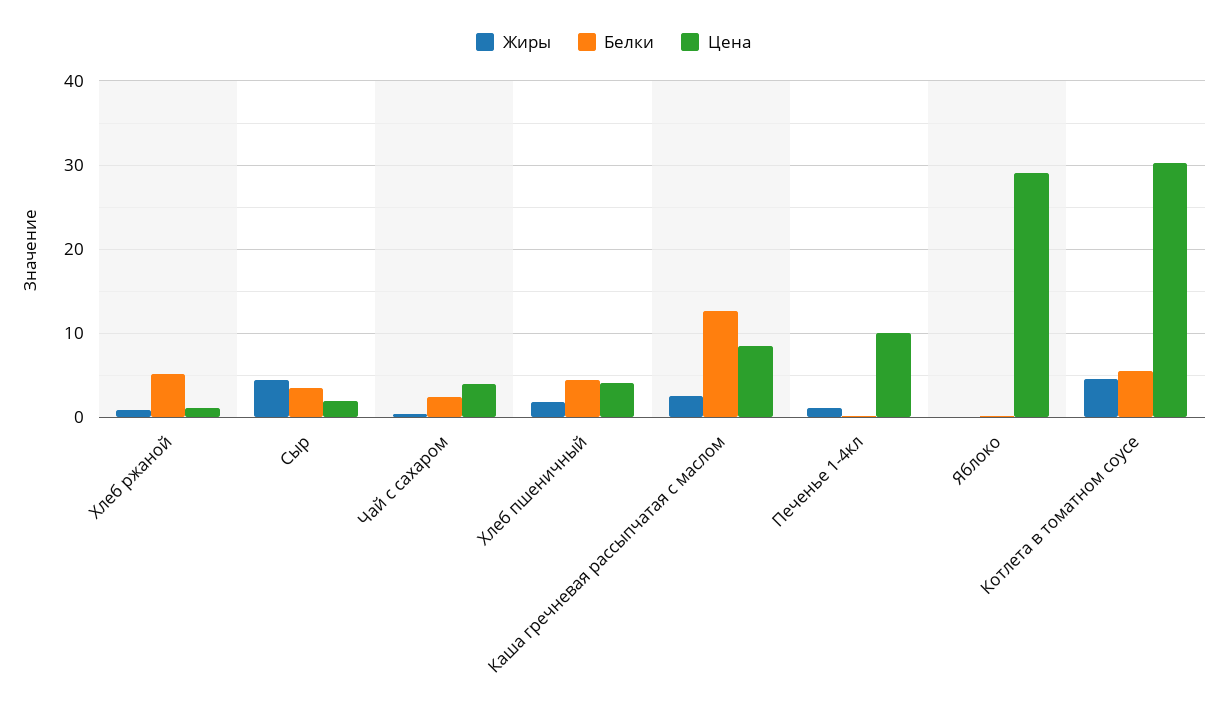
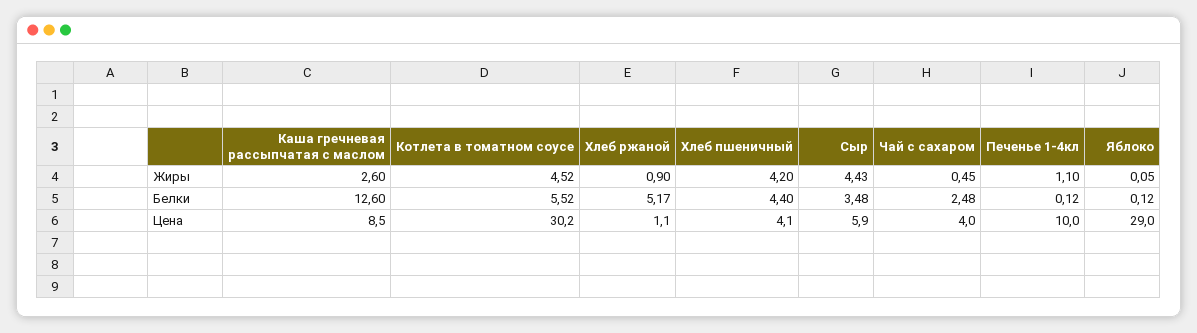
  {
    "Жиры": {
      "Хлеб ржаной": 0.9,
      "Сыр": 4.43,
      "Чай с сахаром": 0.45,
-     "Хлеб пшеничный": 2,
+     "Хлеб пшеничный": 4.2,
      "Каша гречневая рассыпчатая с маслом": 2.6,
      "Печенье 1-4кл": 1.1,
      "Яблоко": 0.05,
      "Котлета в томатном соусе": 4.52
    },
    "Белки": {
      "Хлеб ржаной": 5.17,
      "Сыр": 3.48,
      "Чай с сахаром": 2.48,
      "Хлеб пшеничный": 4.4,
      "Каша гречневая рассыпчатая с маслом": 12.6,
      "Печенье 1-4кл": 0.12,
      "Яблоко": 0.12,
      "Котлета в томатном соусе": 5.52
    },
    "Цена": {
      "Хлеб ржаной": 1.1,
-     "Сыр": 2,
+     "Сыр": 5.9,
      "Чай с сахаром": 4,
      "Хлеб пшеничный": 4.1,
      "Каша гречневая рассыпчатая с маслом": 8.5,
      "Печенье 1-4кл": 10,
      "Яблоко": 29,
      "Котлета в томатном соусе": 30.2
    }
  }

